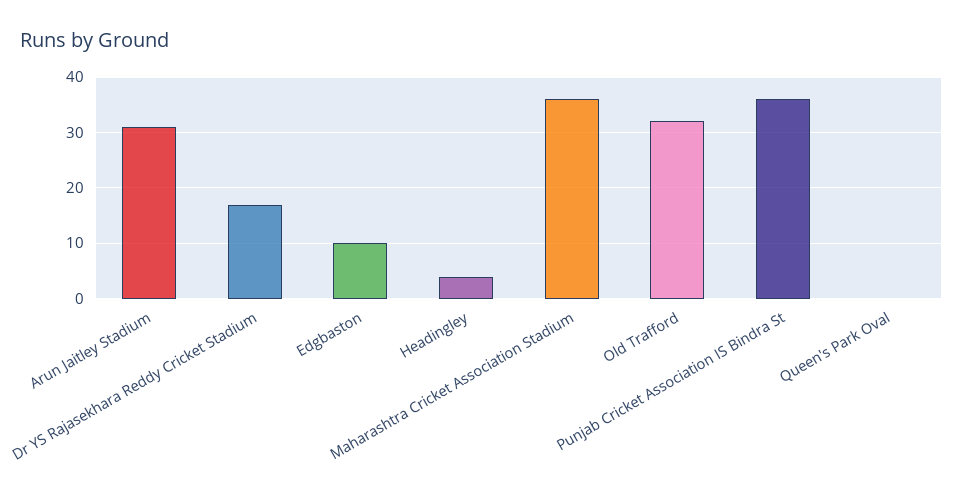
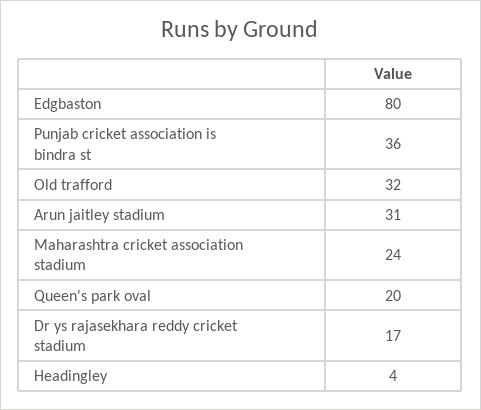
  {
    "Arun Jaitley Stadium": 31,
    "Dr YS Rajasekhara Reddy Cricket Stadium": 17,
-   "Edgbaston": 10,
+   "Edgbaston": 80,
    "Headingley": 4,
-   "Maharashtra Cricket Association Stadium": 35,
+   "Maharashtra Cricket Association Stadium": 24,
    "Old Trafford": 32,
    "Punjab Cricket Association IS Bindra St": 36,
-   "Queen's Park Oval": 0
+   "Queen's Park Oval": 20
  }

